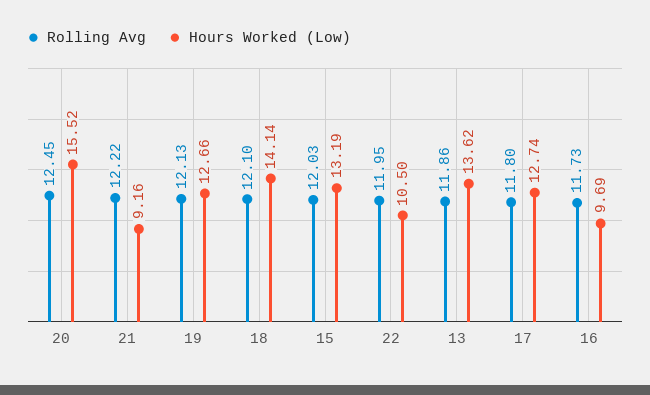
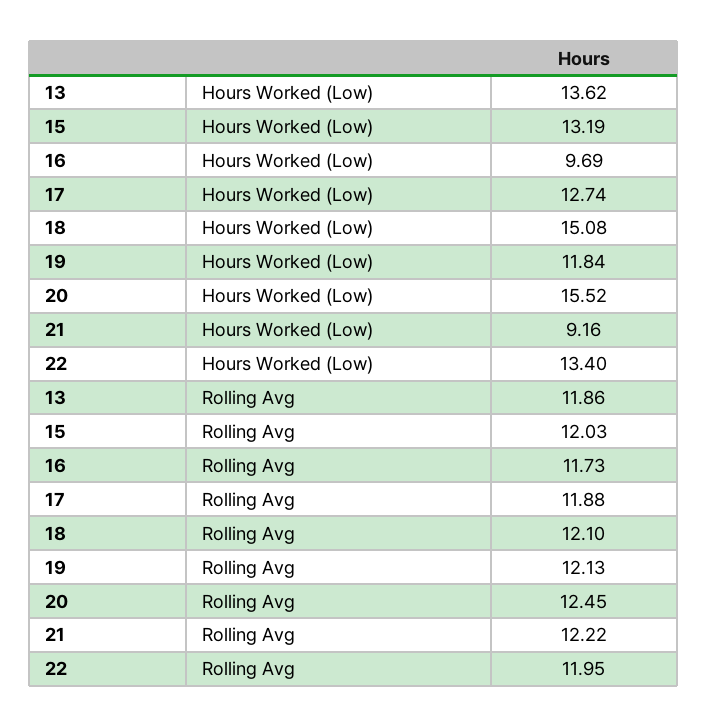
  {
    "Rolling Avg": {
      "20": 12.45,
      "21": 12.22,
      "19": 12.13,
      "18": 12.1,
      "15": 12.03,
      "22": 11.95,
      "13": 11.86,
-     "17": 11.8,
+     "17": 11.88,
      "16": 11.73
    },
    "Hours Worked (Low)": {
      "20": 15.52,
      "21": 9.16,
-     "19": 12.66,
+     "19": 11.84,
-     "18": 14.14,
+     "18": 15.08,
      "15": 13.19,
-     "22": 10.5,
+     "22": 13.4,
      "13": 13.62,
      "17": 12.74,
      "16": 9.69
    }
  }

